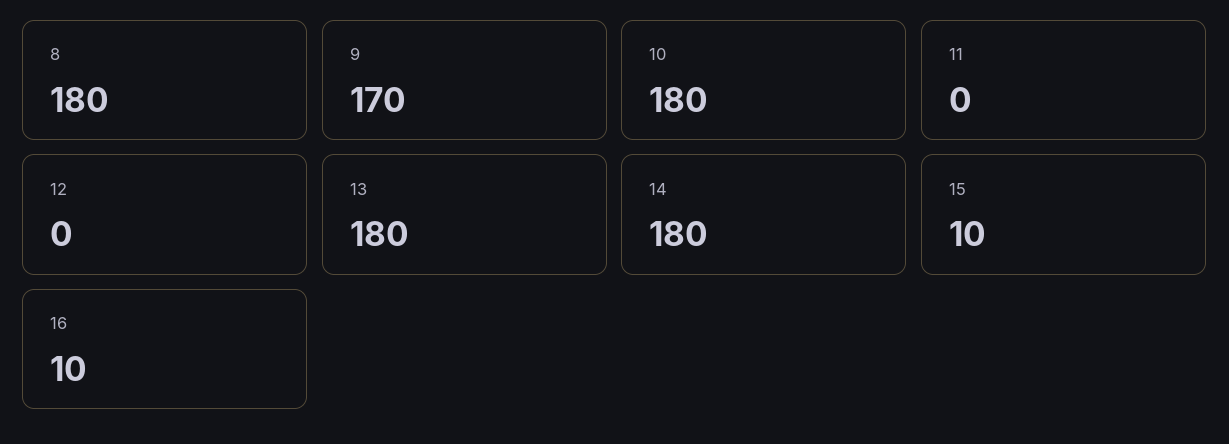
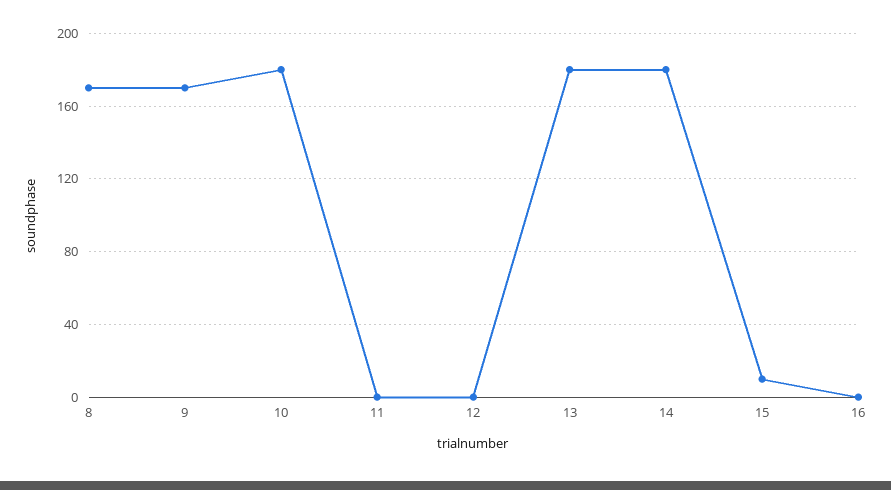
  {
-   "8": 180,
+   "8": 170,
    "9": 170,
    "10": 180,
    "11": 0,
    "12": 0,
    "13": 180,
    "14": 180,
    "15": 10,
-   "16": 10
+   "16": 0
  }

